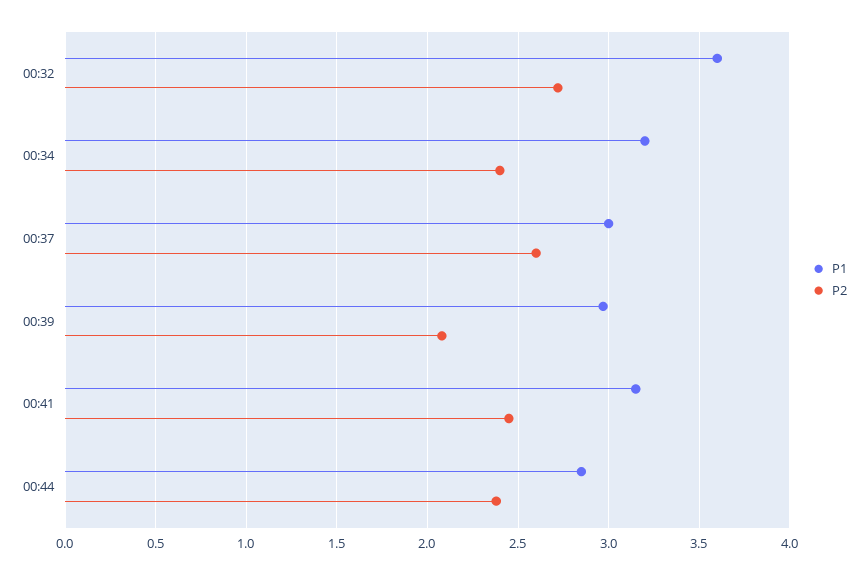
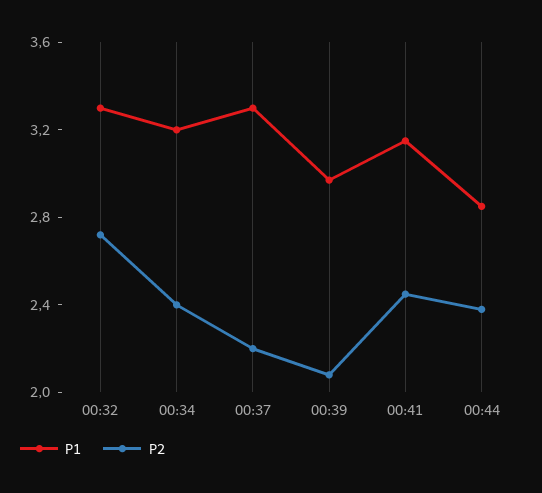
  {
    "P1": {
-     "00:32": 3.6,
+     "00:32": 3.3,
      "00:34": 3.2,
-     "00:37": 3,
+     "00:37": 3.3,
      "00:39": 2.95,
      "00:41": 3.15,
      "00:44": 2.85
    },
    "P2": {
      "00:32": 2.7,
      "00:34": 2.4,
-     "00:37": 2.6,
+     "00:37": 2.2,
      "00:39": 2.1,
      "00:41": 2.45,
      "00:44": 2.4
    }
  }

